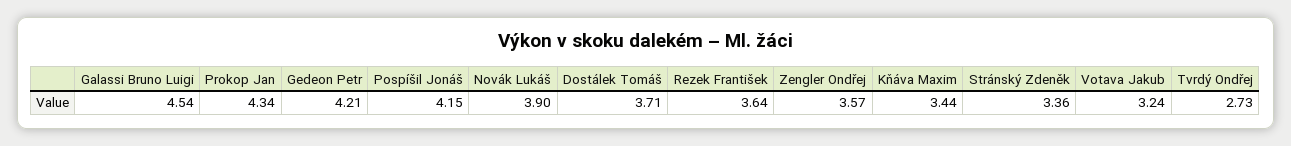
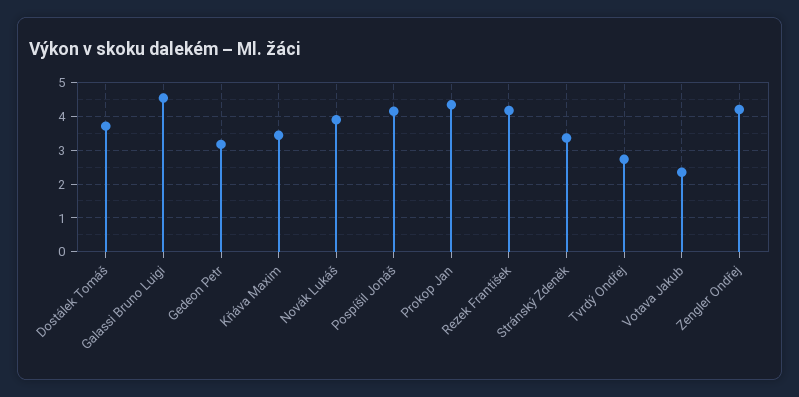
  {
    "Galassi Bruno Luigi": 4.54,
    "Prokop Jan": 4.34,
-   "Gedeon Petr": 4.21,
+   "Gedeon Petr": 3.2,
    "Pospíšil Jonáš": 4.15,
    "Novák Lukáš": 3.9,
    "Dostálek Tomáš": 3.71,
-   "Rezek František": 3.64,
+   "Rezek František": 4.2,
-   "Zengler Ondřej": 3.57,
+   "Zengler Ondřej": 4.2,
    "Kňáva Maxim": 3.44,
    "Stránský Zdeněk": 3.36,
-   "Votava Jakub": 3.24,
+   "Votava Jakub": 2.4,
    "Tvrdý Ondřej": 2.73
  }

